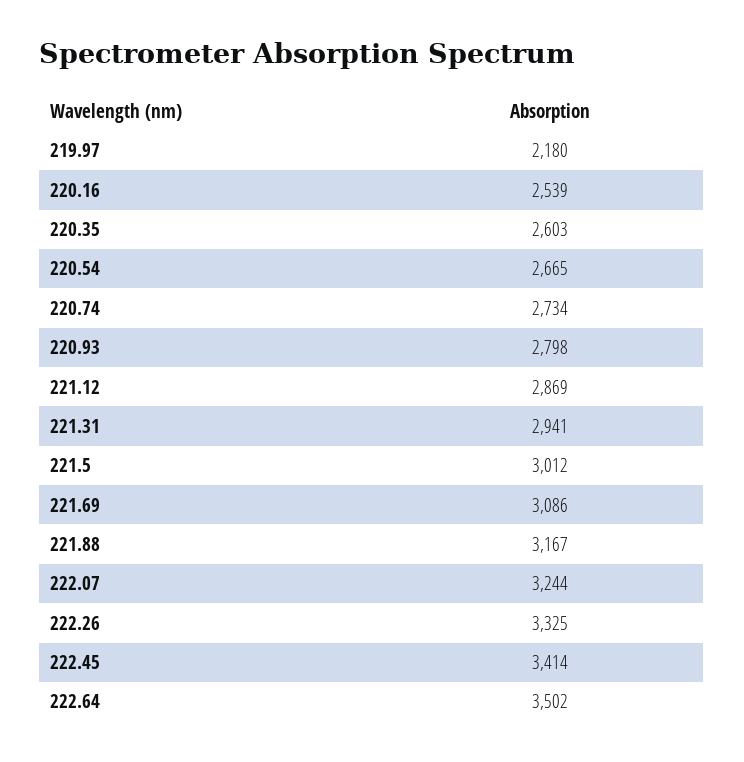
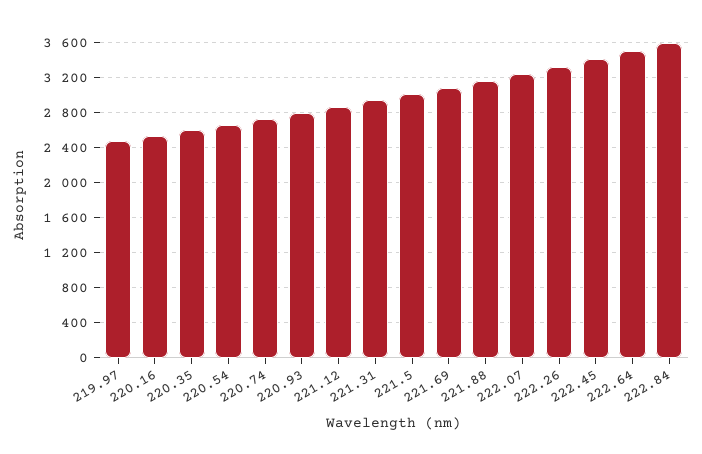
  {
-   "219.97": 2180,
+   "219.97": 2500,
    "220.16": 2539,
    "220.35": 2603,
    "220.54": 2665,
    "220.74": 2734,
    "220.93": 2798,
    "221.12": 2869,
    "221.31": 2941,
    "221.5": 3012,
    "221.69": 3086,
    "221.88": 3167,
    "222.07": 3244,
    "222.26": 3325,
    "222.45": 3414,
-   "222.64": 3502
+   "222.64": 3502,
+   "222.84": 3600
  }

